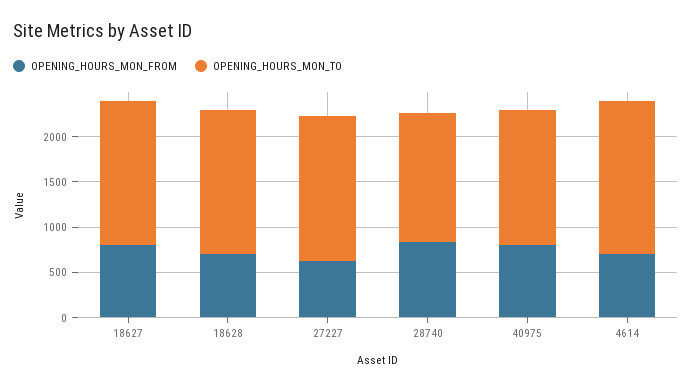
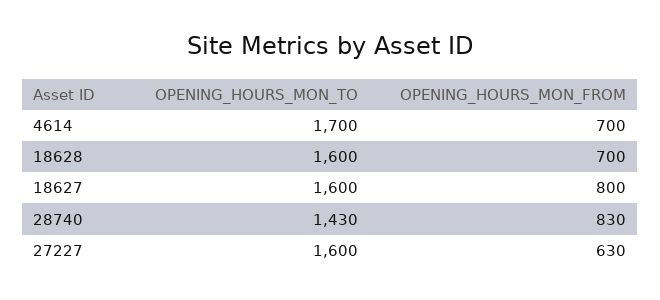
  {
    "OPENING_HOURS_MON_FROM": {
      "18627": 800,
      "18628": 700,
      "27227": 630,
      "28740": 830,
-     "40975": 800,
      "4614": 700
    },
    "OPENING_HOURS_MON_TO": {
      "18627": 1600,
      "18628": 1600,
      "27227": 1600,
      "28740": 1430,
-     "40975": 1500,
      "4614": 1700
    }
  }

